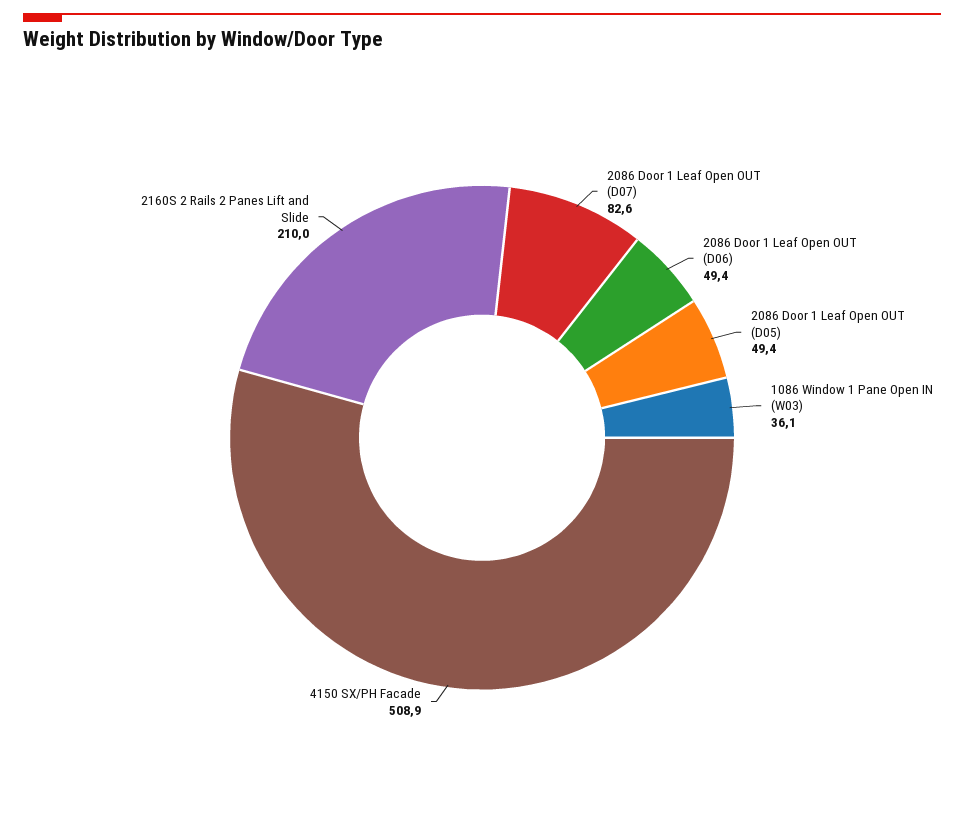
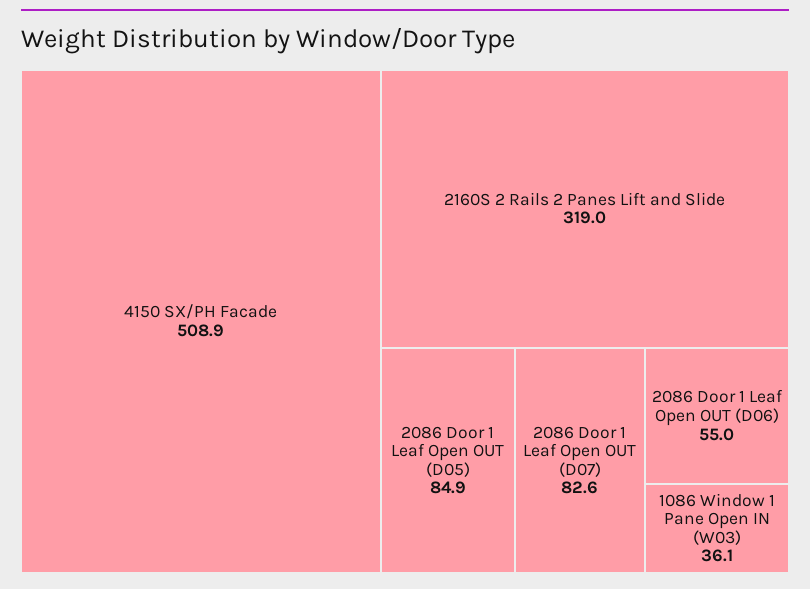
  {
    "2086 Door 1 Leaf Open OUT (D07)": 82.6,
-   "2086 Door 1 Leaf Open OUT (D06)": 49.4,
+   "2086 Door 1 Leaf Open OUT (D06)": 55,
-   "2086 Door 1 Leaf Open OUT (D05)": 49.4,
+   "2086 Door 1 Leaf Open OUT (D05)": 84.9,
    "1086 Window 1 Pane Open IN (W03)": 36.1,
    "4150 SX/PH Facade": 508.9,
-   "2160S 2 Rails 2 Panes Lift and Slide": 210
+   "2160S 2 Rails 2 Panes Lift and Slide": 319
  }

